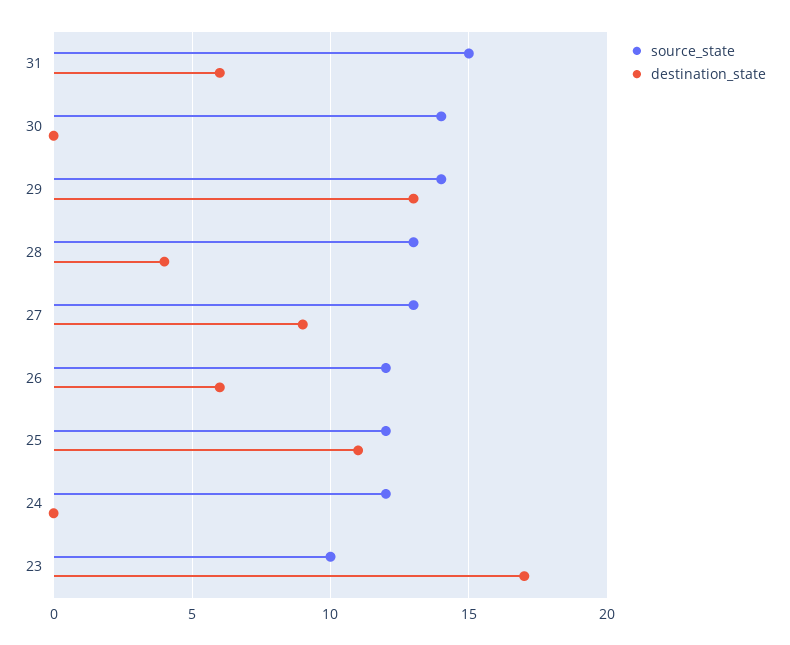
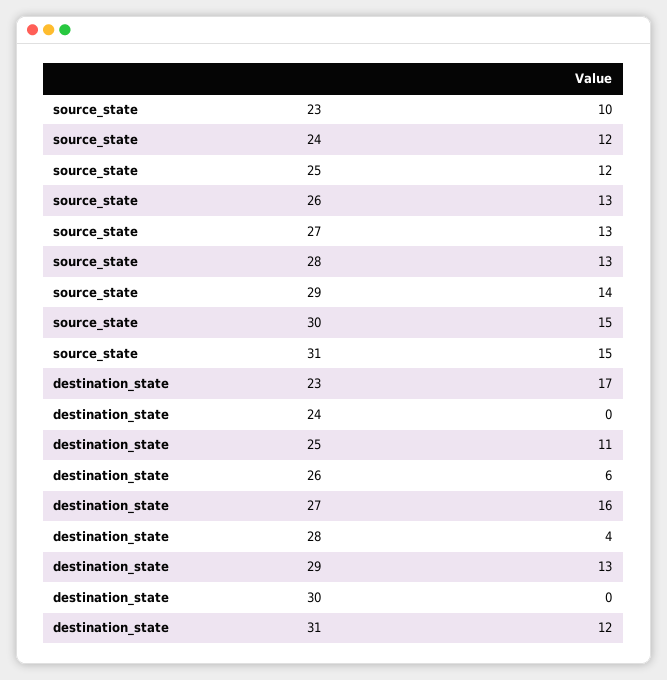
  {
    "source_state": {
      "31": 15,
-     "30": 14,
+     "30": 15,
      "29": 14,
      "28": 13,
      "27": 13,
-     "26": 12,
+     "26": 13,
      "25": 12,
      "24": 12,
      "23": 10
    },
    "destination_state": {
-     "31": 6,
+     "31": 12,
      "30": 0,
      "29": 13,
      "28": 4,
-     "27": 9,
+     "27": 16,
      "26": 6,
      "25": 11,
      "24": 0,
      "23": 17
    }
  }

